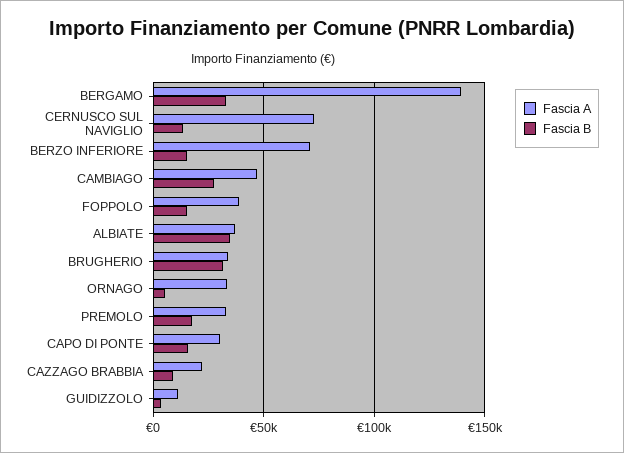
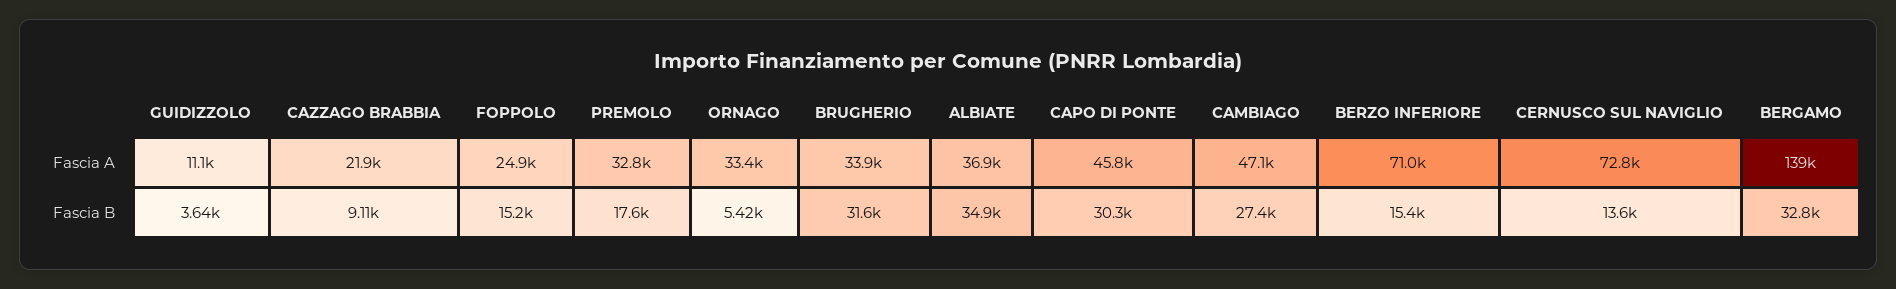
  {
    "Fascia A": {
      "BERGAMO": 139000,
      "CERNUSCO SUL NAVIGLIO": 72800,
      "BERZO INFERIORE": 71000,
      "CAMBIAGO": 47100,
-     "FOPPOLO": 40000,
+     "FOPPOLO": 24900,
      "ALBIATE": 36900,
      "BRUGHERIO": 33900,
      "ORNAGO": 33400,
      "PREMOLO": 32800,
-     "CAPO DI PONTE": 30000,
+     "CAPO DI PONTE": 45800,
      "CAZZAGO BRABBIA": 21900,
      "GUIDIZZOLO": 11100
    },
    "Fascia B": {
      "BERGAMO": 32800,
      "CERNUSCO SUL NAVIGLIO": 13600,
      "BERZO INFERIORE": 15400,
      "CAMBIAGO": 27400,
      "FOPPOLO": 15200,
      "ALBIATE": 34900,
      "BRUGHERIO": 31600,
      "ORNAGO": 5420,
      "PREMOLO": 17600,
-     "CAPO DI PONTE": 15000,
+     "CAPO DI PONTE": 30300,
      "CAZZAGO BRABBIA": 9110,
      "GUIDIZZOLO": 3640
    }
  }

